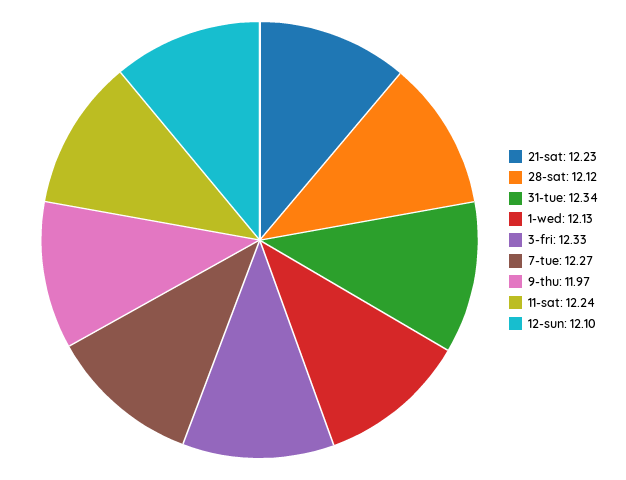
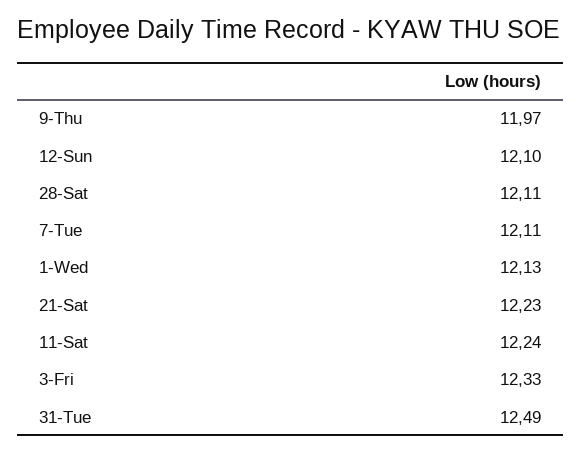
  {
    "21-sat": 12.23,
-   "28-sat": 12.12,
+   "28-sat": 12.11,
-   "31-tue": 12.34,
+   "31-tue": 12.49,
    "1-wed": 12.13,
    "3-fri": 12.33,
-   "7-tue": 12.27,
+   "7-tue": 12.11,
    "9-thu": 11.97,
    "11-sat": 12.24,
    "12-sun": 12.1
  }

